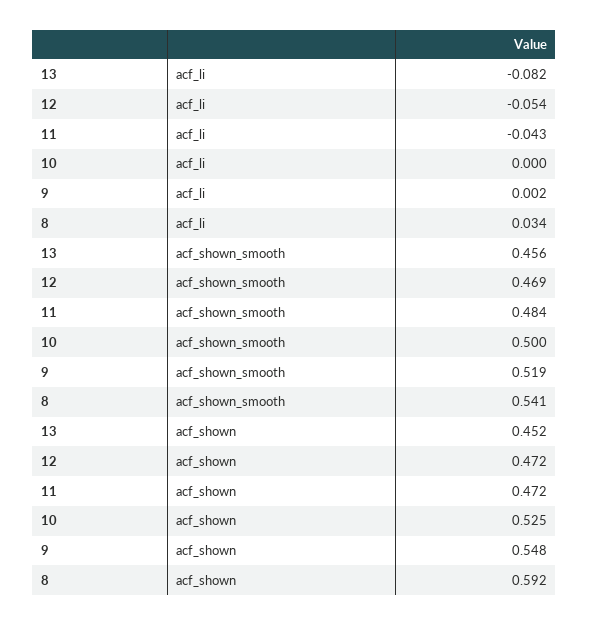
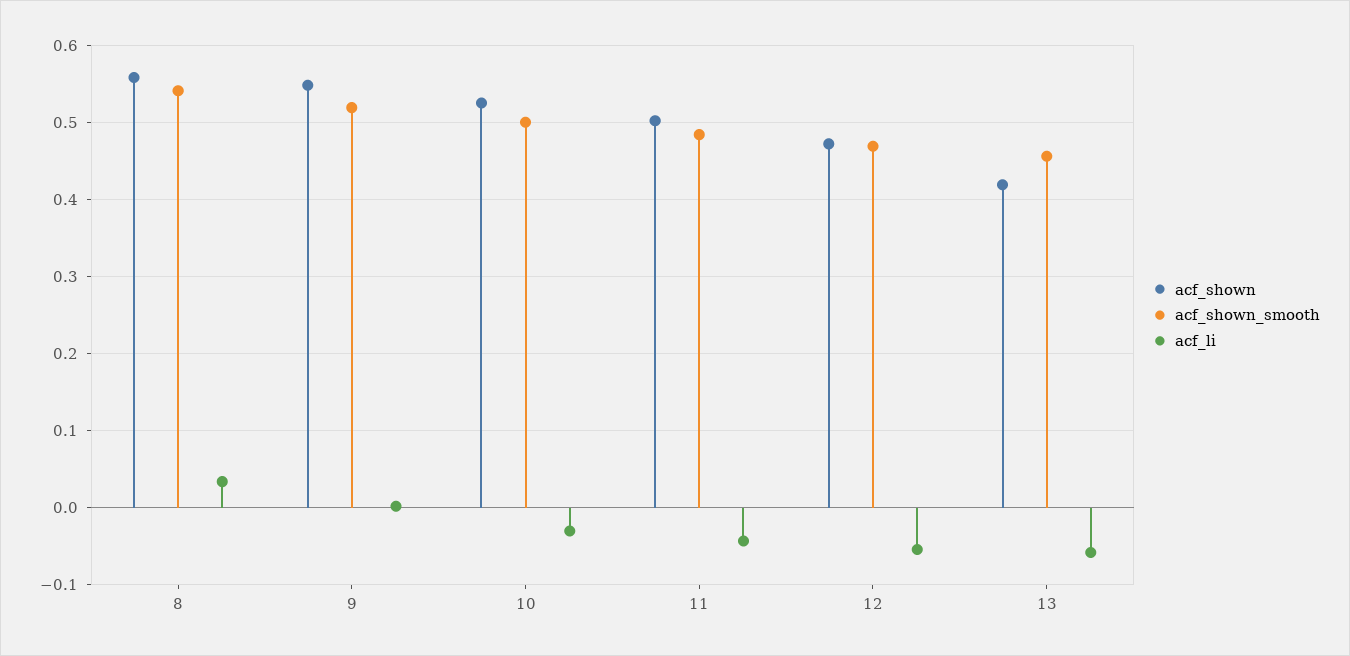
  {
    "acf_li": {
-     "13": -0.082,
+     "13": -0.06,
      "12": -0.054,
      "11": -0.043,
-     "10": 0,
+     "10": -0.03,
      "9": 0.002,
      "8": 0.034
    },
    "acf_shown_smooth": {
      "13": 0.456,
      "12": 0.469,
      "11": 0.484,
      "10": 0.5,
      "9": 0.519,
      "8": 0.541
    },
    "acf_shown": {
-     "13": 0.452,
+     "13": 0.42,
      "12": 0.472,
-     "11": 0.472,
+     "11": 0.5,
      "10": 0.525,
      "9": 0.548,
-     "8": 0.592
+     "8": 0.56
    }
  }

